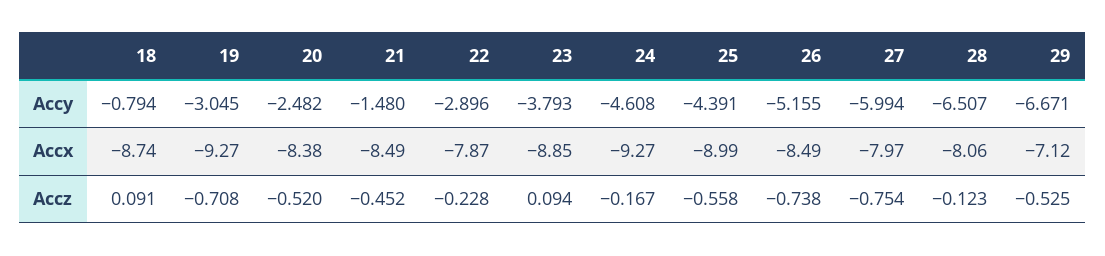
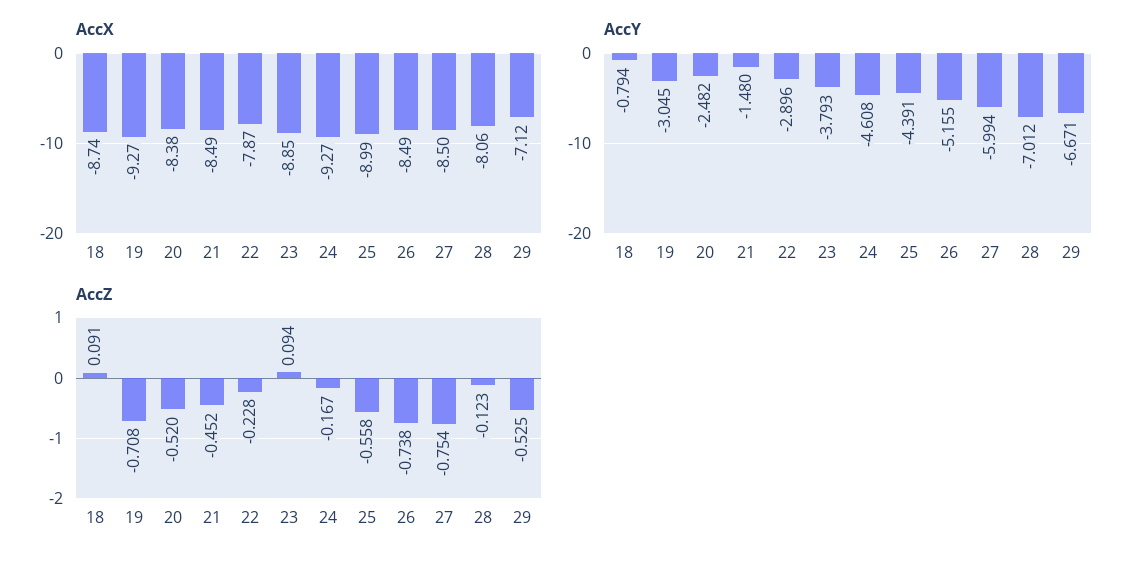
  {
    "Accy": {
      "18": -0.794,
      "19": -3.045,
      "20": -2.482,
      "21": -1.48,
      "22": -2.896,
      "23": -3.793,
      "24": -4.608,
      "25": -4.391,
      "26": -5.155,
      "27": -5.994,
-     "28": -6.507,
+     "28": -7.012,
      "29": -6.671
    },
    "Accx": {
      "18": -8.74,
      "19": -9.27,
      "20": -8.38,
      "21": -8.49,
      "22": -7.87,
      "23": -8.85,
      "24": -9.27,
      "25": -8.99,
      "26": -8.49,
-     "27": -7.97,
+     "27": -8.5,
      "28": -8.06,
      "29": -7.12
    },
    "Accz": {
      "18": 0.091,
      "19": -0.708,
      "20": -0.52,
      "21": -0.452,
      "22": -0.228,
      "23": 0.094,
      "24": -0.167,
      "25": -0.558,
      "26": -0.738,
      "27": -0.754,
      "28": -0.123,
      "29": -0.525
    }
  }

